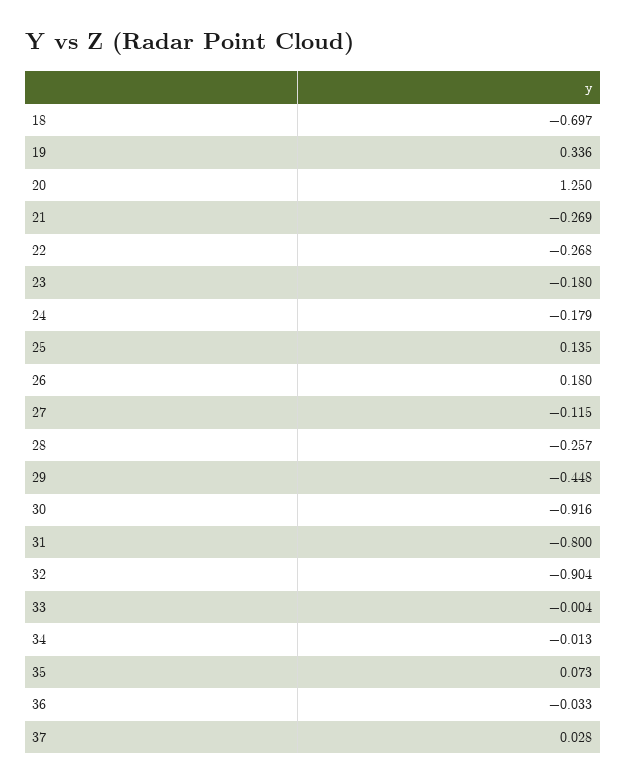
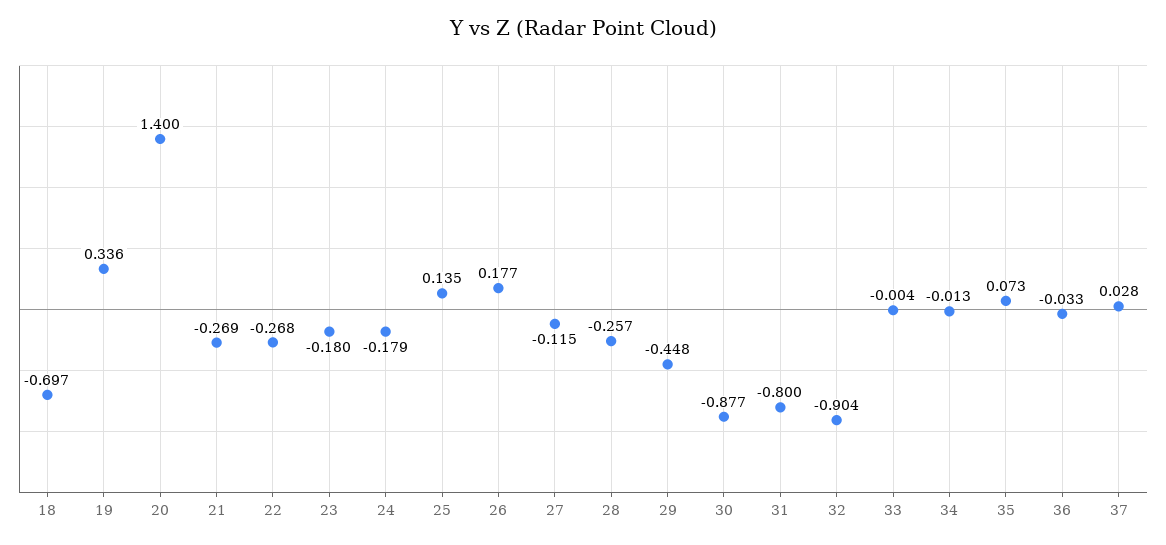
  {
    "18": -0.697,
    "19": 0.336,
-   "20": 1.25,
+   "20": 1.4,
    "21": -0.269,
    "22": -0.268,
    "23": -0.18,
    "24": -0.179,
    "25": 0.135,
-   "26": 0.18,
+   "26": 0.177,
    "27": -0.115,
    "28": -0.257,
    "29": -0.448,
-   "30": -0.916,
+   "30": -0.877,
    "31": -0.8,
    "32": -0.904,
    "33": -0.004,
    "34": -0.013,
    "35": 0.073,
    "36": -0.033,
    "37": 0.028
  }

